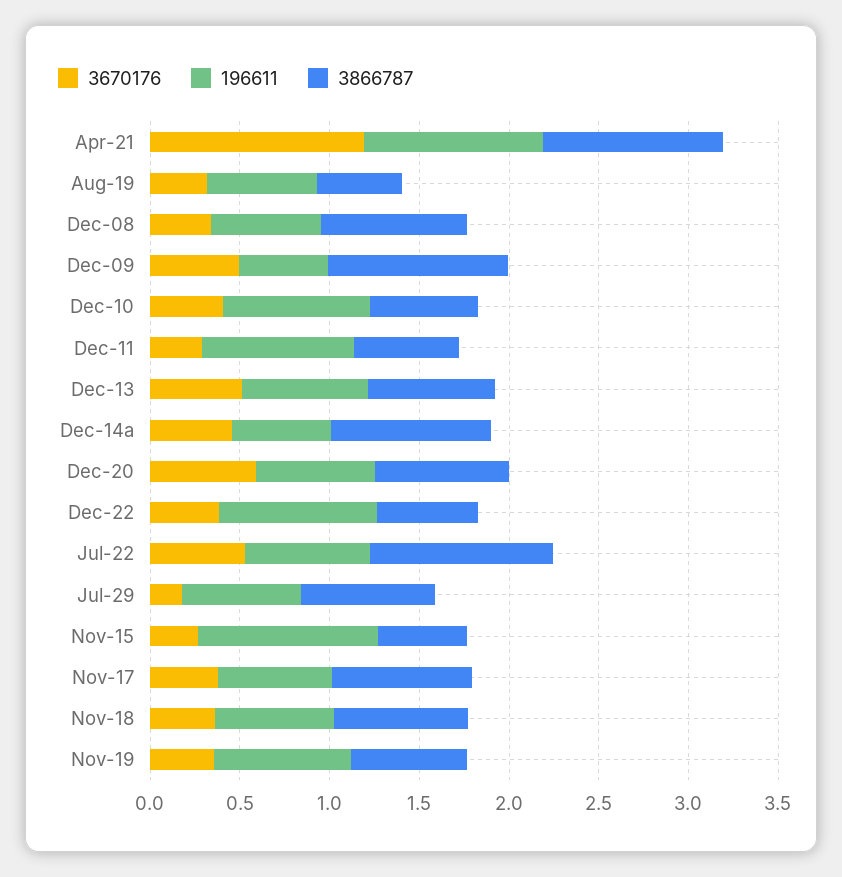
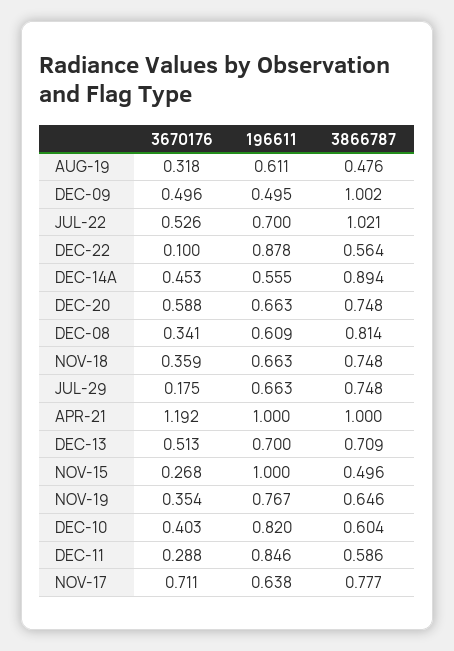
  {
    "3670176": {
      "Apr-21": 1.192,
      "Aug-19": 0.318,
      "Dec-08": 0.341,
      "Dec-09": 0.496,
      "Dec-10": 0.403,
      "Dec-11": 0.288,
      "Dec-13": 0.513,
      "Dec-14a": 0.453,
      "Dec-20": 0.588,
-     "Dec-22": 0.4,
+     "Dec-22": 0.1,
      "Jul-22": 0.526,
      "Jul-29": 0.175,
      "Nov-15": 0.268,
-     "Nov-17": 0.4,
+     "Nov-17": 0.711,
      "Nov-18": 0.359,
      "Nov-19": 0.354
    },
    "196611": {
      "Apr-21": 1,
      "Aug-19": 0.611,
      "Dec-08": 0.609,
      "Dec-09": 0.495,
      "Dec-10": 0.82,
      "Dec-11": 0.846,
      "Dec-13": 0.7,
      "Dec-14a": 0.555,
      "Dec-20": 0.663,
      "Dec-22": 0.878,
      "Jul-22": 0.7,
      "Jul-29": 0.663,
      "Nov-15": 1,
      "Nov-17": 0.638,
      "Nov-18": 0.663,
      "Nov-19": 0.767
    },
    "3866787": {
      "Apr-21": 1,
      "Aug-19": 0.476,
      "Dec-08": 0.814,
      "Dec-09": 1.002,
      "Dec-10": 0.604,
      "Dec-11": 0.586,
      "Dec-13": 0.709,
      "Dec-14a": 0.894,
      "Dec-20": 0.748,
      "Dec-22": 0.564,
      "Jul-22": 1.021,
      "Jul-29": 0.748,
      "Nov-15": 0.496,
      "Nov-17": 0.777,
      "Nov-18": 0.748,
      "Nov-19": 0.646
    }
  }

